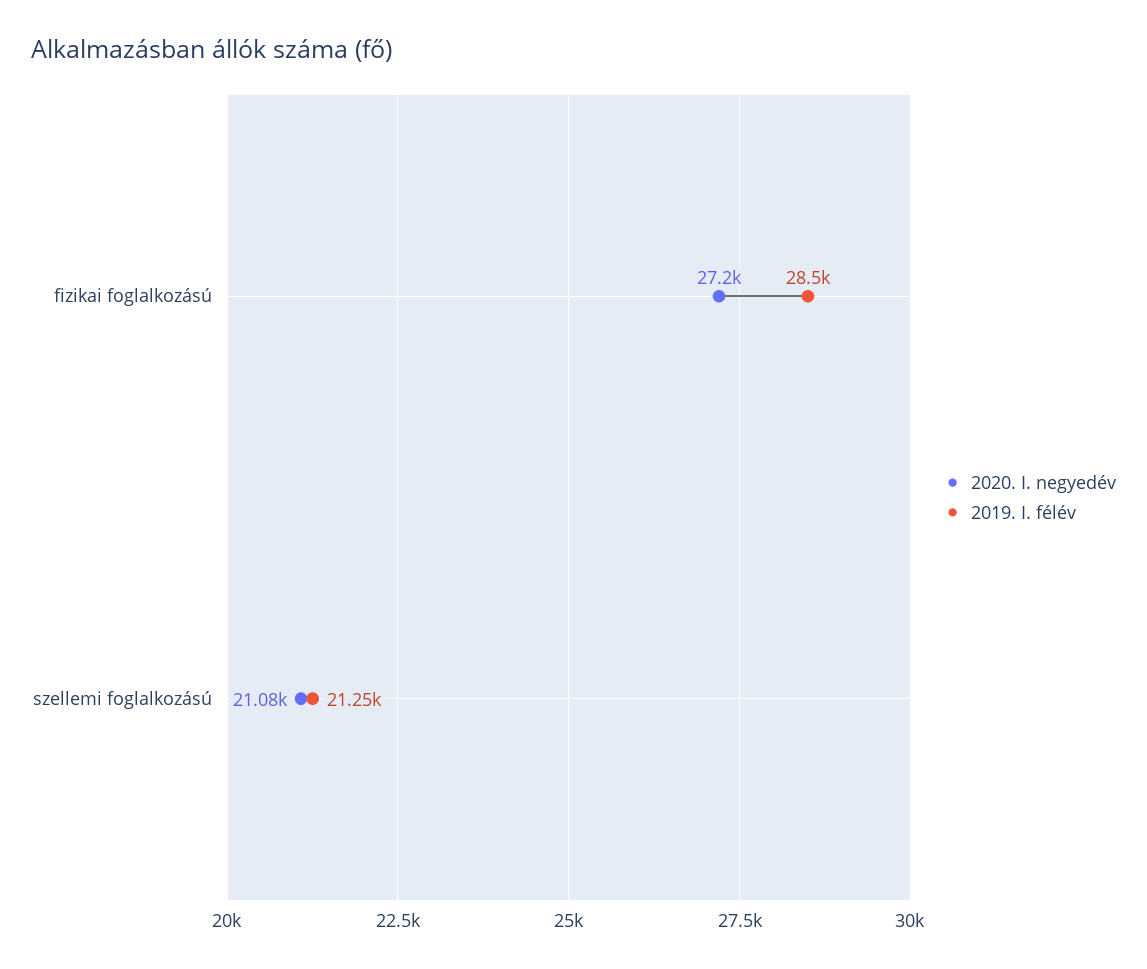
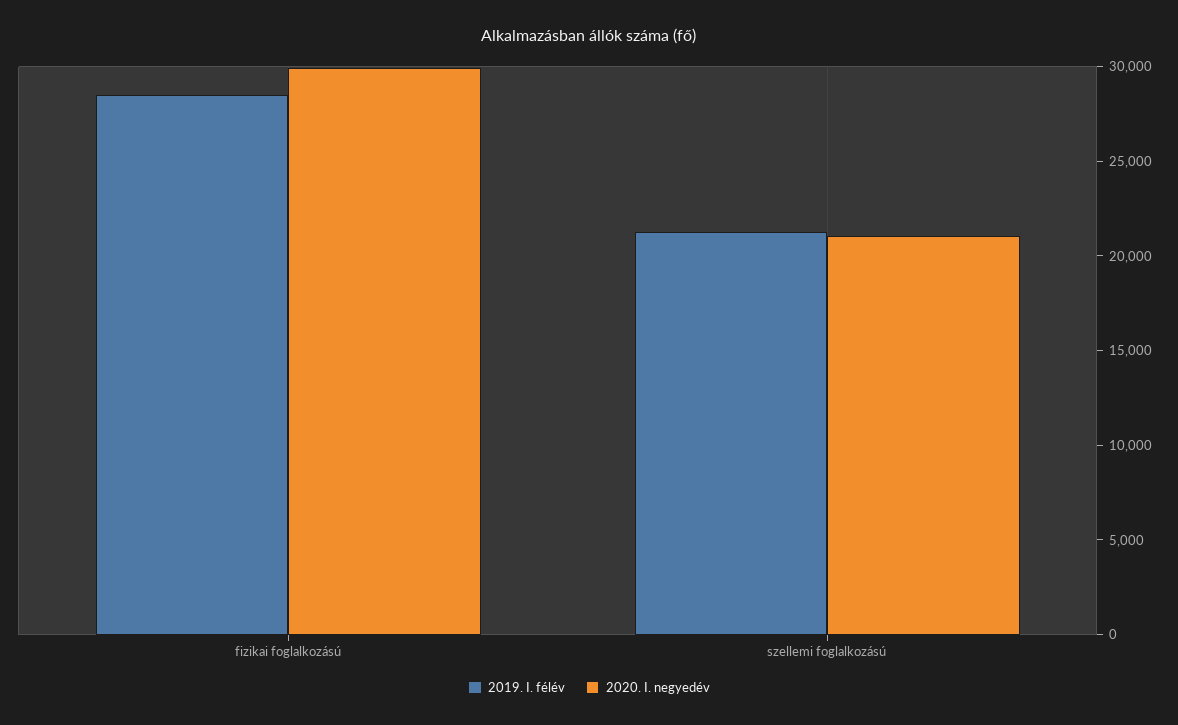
  {
    "2020. I. negyedév": {
-     "fizikai foglalkozású": 27200,
+     "fizikai foglalkozású": 30000,
      "szellemi foglalkozású": 21080
    },
    "2019. I. félév": {
      "fizikai foglalkozású": 28500,
      "szellemi foglalkozású": 21250
    }
  }

